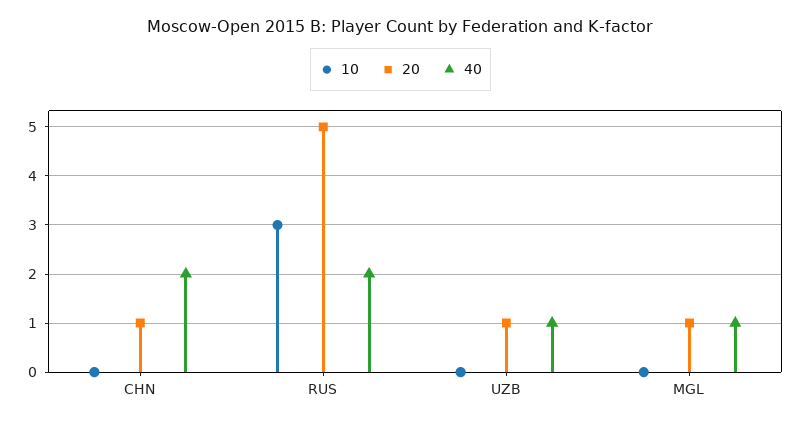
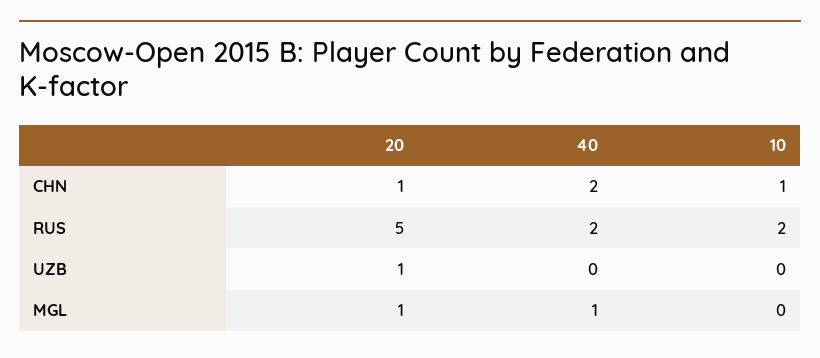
  {
    "10": {
-     "CHN": 0,
+     "CHN": 1,
-     "RUS": 3,
+     "RUS": 2,
      "UZB": 0,
      "MGL": 0
    },
    "20": {
      "CHN": 1,
      "RUS": 5,
      "UZB": 1,
      "MGL": 1
    },
    "40": {
      "CHN": 2,
      "RUS": 2,
-     "UZB": 1,
+     "UZB": 0,
      "MGL": 1
    }
  }

